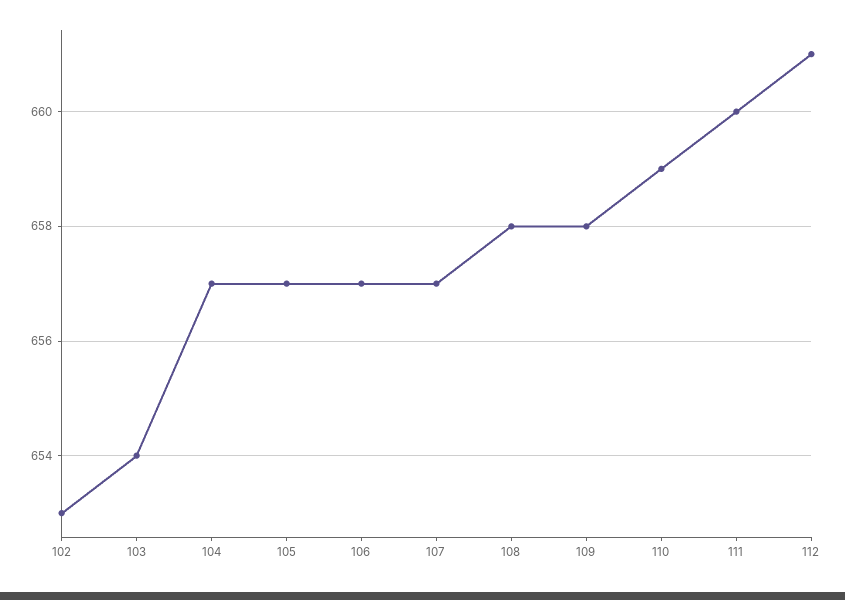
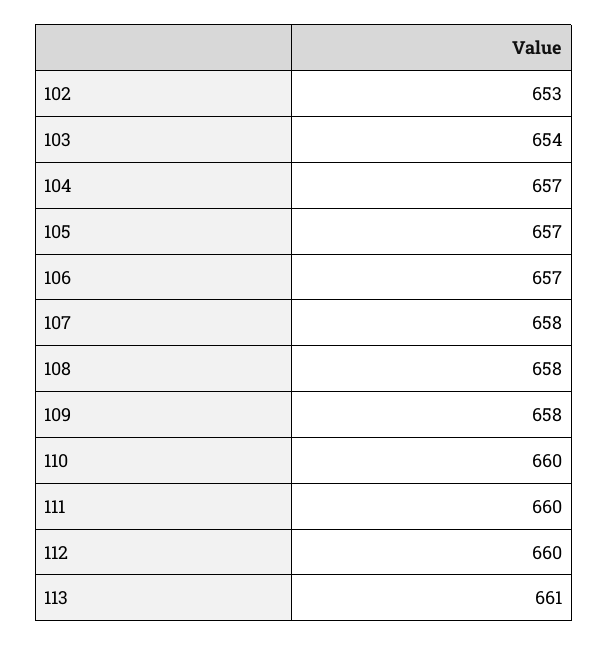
  {
    "102": 653,
    "103": 654,
    "104": 657,
    "105": 657,
    "106": 657,
-   "107": 657,
+   "107": 658,
    "108": 658,
    "109": 658,
-   "110": 659,
+   "110": 660,
    "111": 660,
-   "112": 661
+   "112": 660,
+   "113": 661
  }

